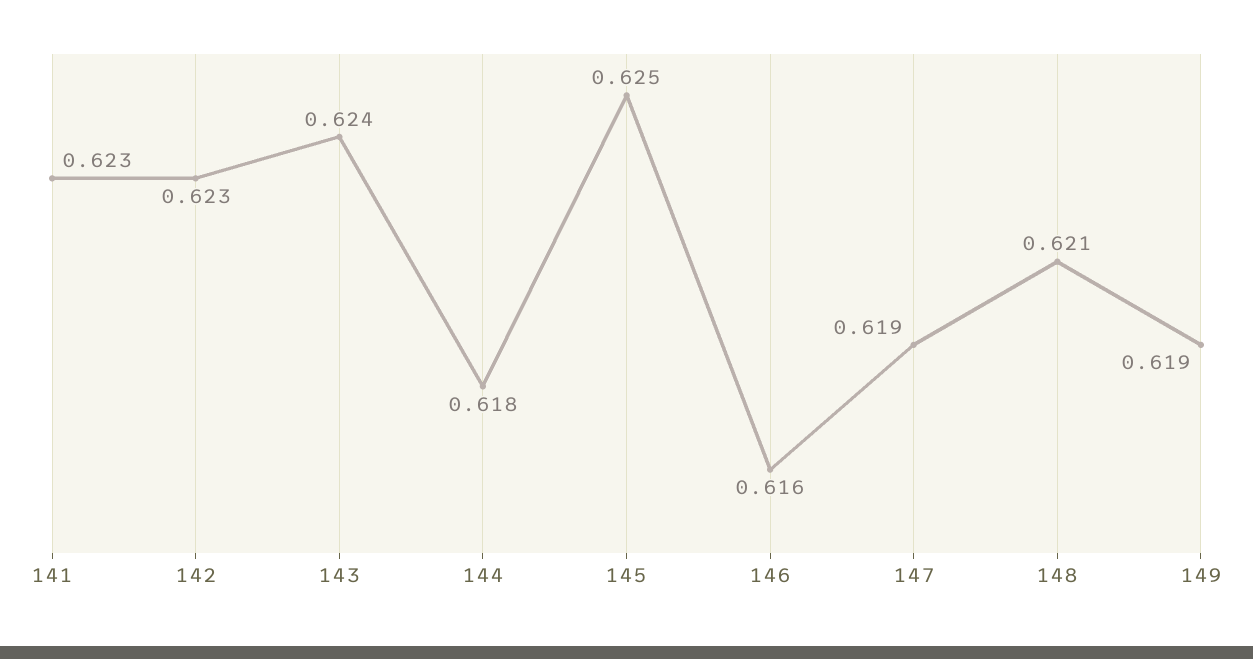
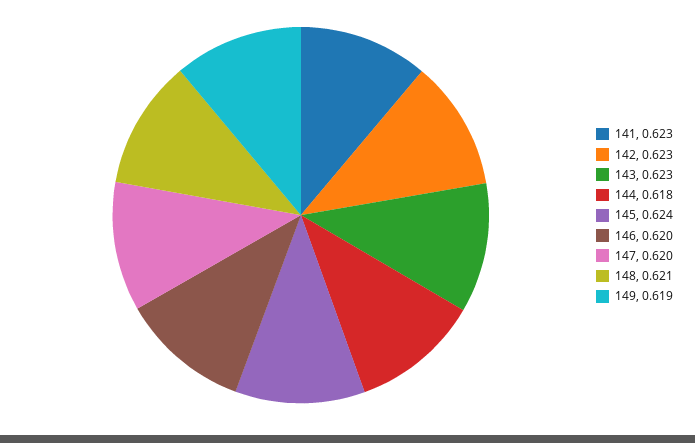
  {
    "141": 0.623,
    "142": 0.623,
-   "143": 0.624,
+   "143": 0.623,
    "144": 0.618,
-   "145": 0.625,
+   "145": 0.624,
-   "146": 0.616,
+   "146": 0.62,
-   "147": 0.619,
+   "147": 0.62,
    "148": 0.621,
    "149": 0.619
  }

